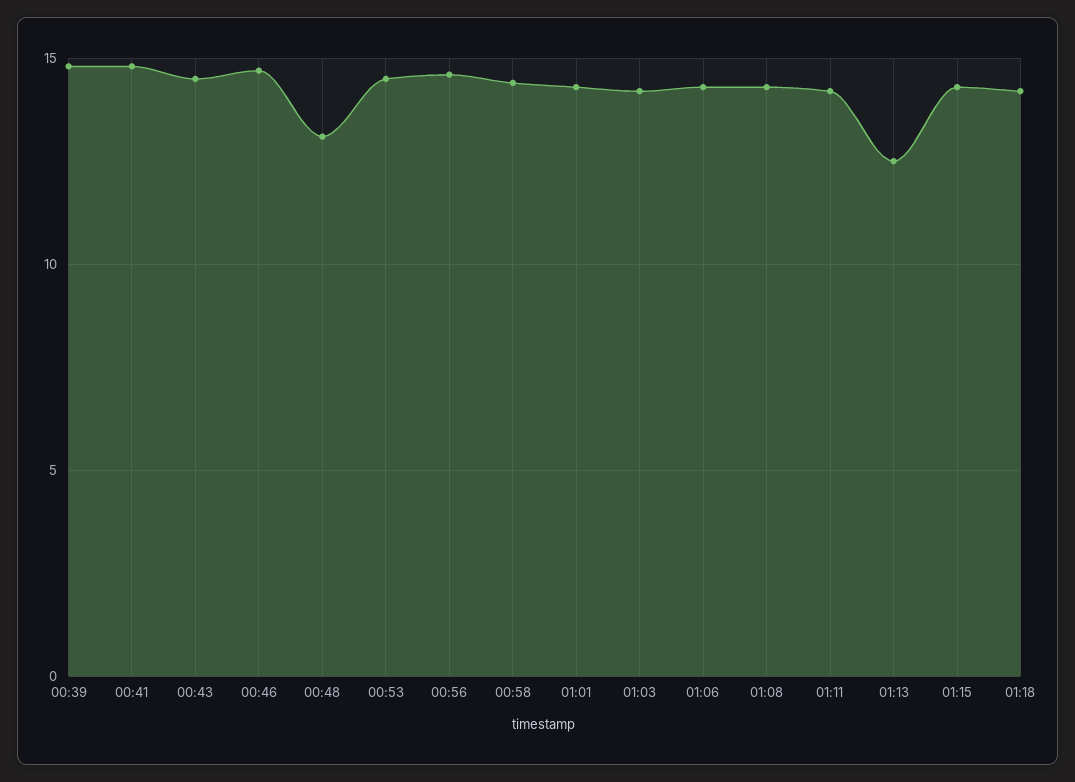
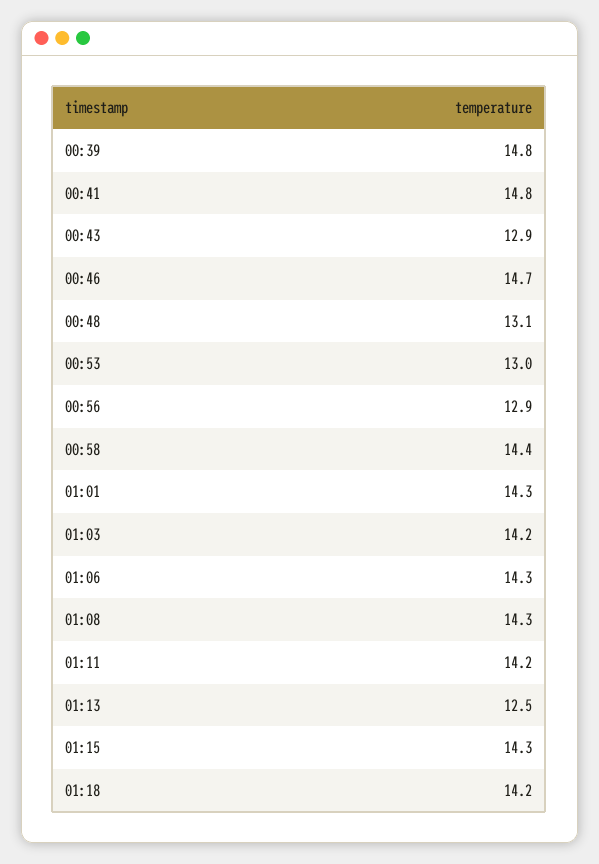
  {
    "00:39": 14.8,
    "00:41": 14.8,
-   "00:43": 14.5,
+   "00:43": 12.9,
    "00:46": 14.7,
    "00:48": 13.1,
-   "00:53": 14.5,
+   "00:53": 13,
-   "00:56": 14.5,
+   "00:56": 12.9,
    "00:58": 14.4,
    "01:01": 14.3,
    "01:03": 14.2,
    "01:06": 14.3,
    "01:08": 14.3,
    "01:11": 14.2,
    "01:13": 12.5,
    "01:15": 14.3,
    "01:18": 14.2
  }

